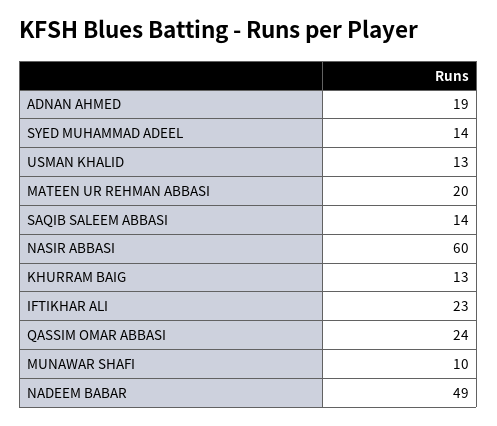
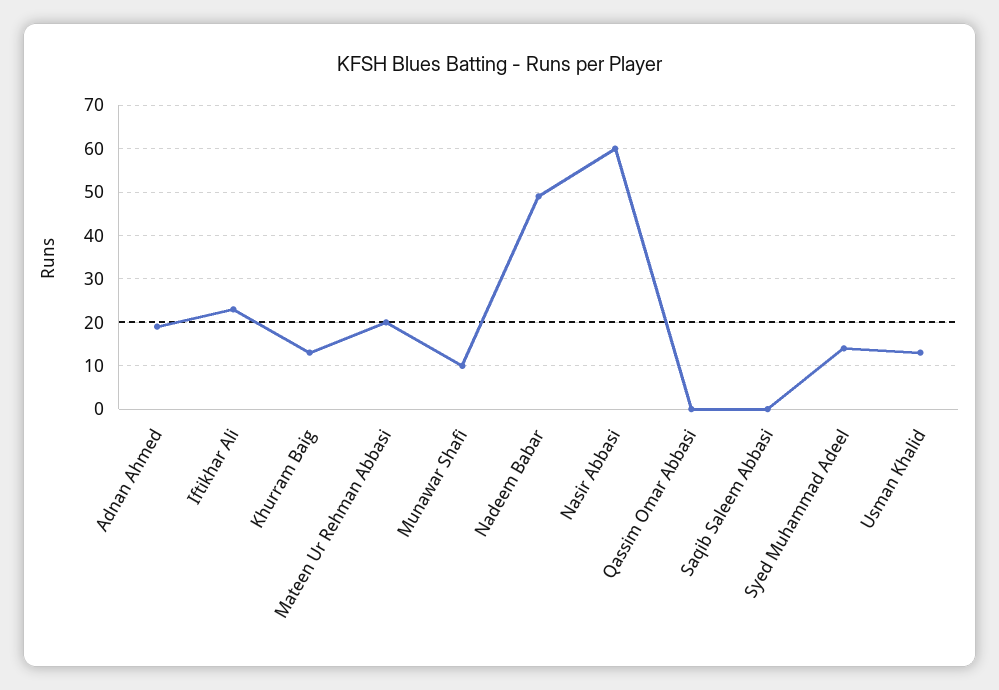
  {
    "ADNAN AHMED": 19,
    "SYED MUHAMMAD ADEEL": 14,
    "USMAN KHALID": 13,
    "MATEEN UR REHMAN ABBASI": 20,
-   "SAQIB SALEEM ABBASI": 14,
+   "SAQIB SALEEM ABBASI": 0,
    "NASIR ABBASI": 60,
    "KHURRAM BAIG": 13,
    "IFTIKHAR ALI": 23,
-   "QASSIM OMAR ABBASI": 24,
+   "QASSIM OMAR ABBASI": 0,
    "MUNAWAR SHAFI": 10,
    "NADEEM BABAR": 49
  }

